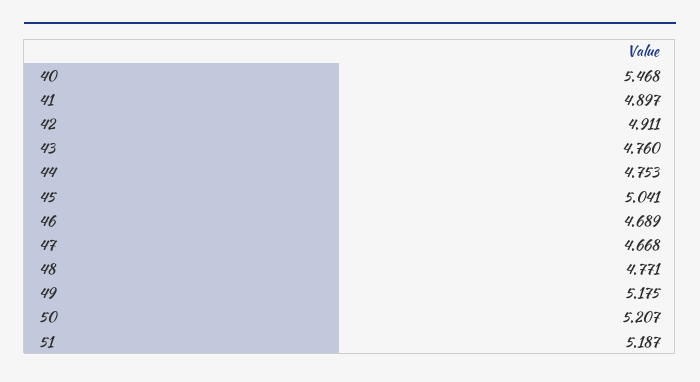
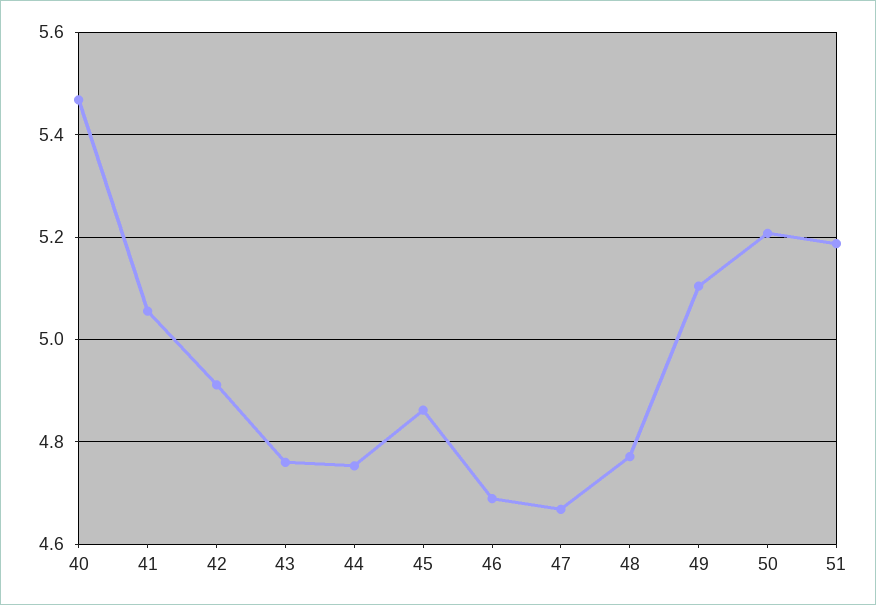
  {
    "40": 5.468,
-   "41": 4.897,
+   "41": 5.06,
    "42": 4.911,
    "43": 4.76,
    "44": 4.753,
-   "45": 5.041,
+   "45": 4.86,
    "46": 4.689,
    "47": 4.668,
    "48": 4.771,
-   "49": 5.175,
+   "49": 5.1,
    "50": 5.207,
    "51": 5.187
  }

